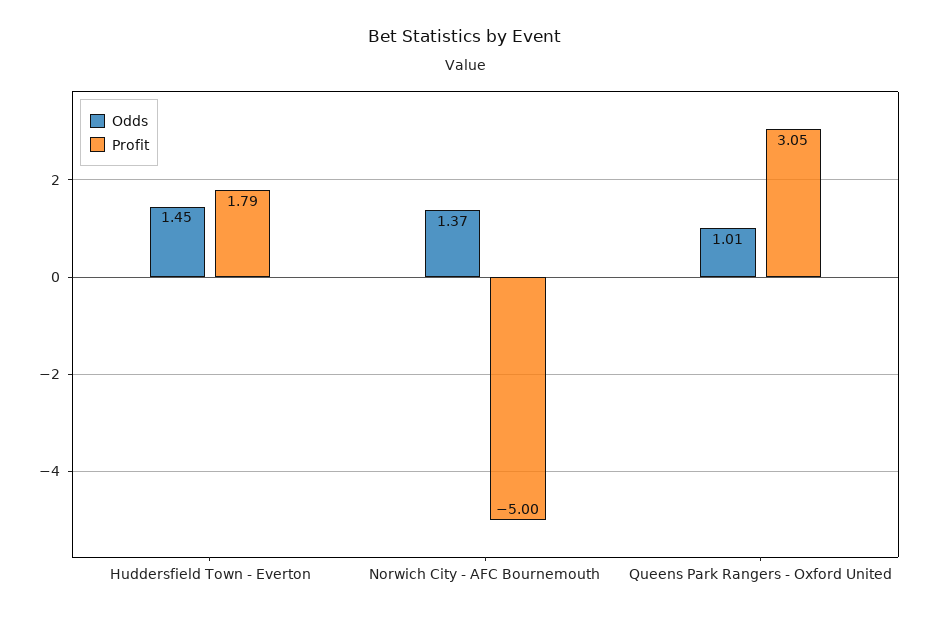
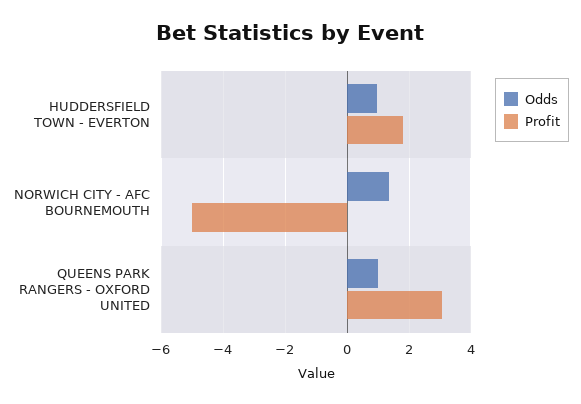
  {
    "Odds": {
-     "Huddersfield Town - Everton": 1.45,
+     "Huddersfield Town - Everton": 1,
      "Norwich City - AFC Bournemouth": 1.37,
      "Queens Park Rangers - Oxford United": 1.01
    },
    "Profit": {
      "Huddersfield Town - Everton": 1.79,
      "Norwich City - AFC Bournemouth": -5,
      "Queens Park Rangers - Oxford United": 3.05
    }
  }

